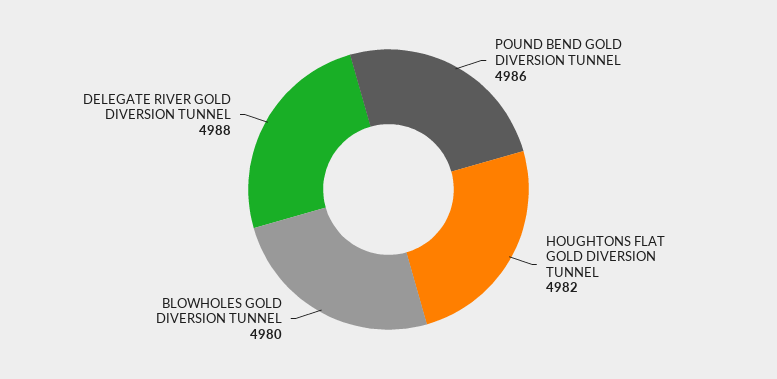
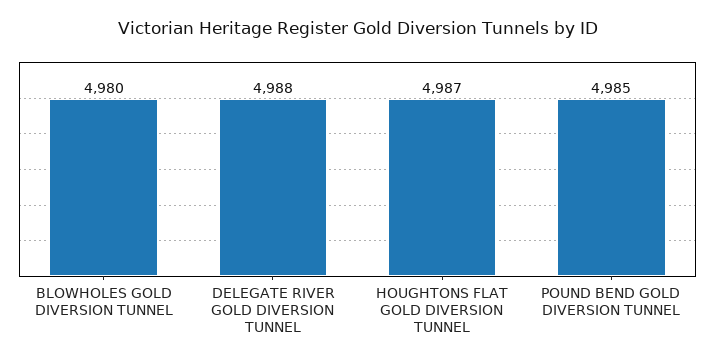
  {
-   "POUND BEND GOLD DIVERSION TUNNEL": 4986,
+   "POUND BEND GOLD DIVERSION TUNNEL": 4985,
-   "HOUGHTONS FLAT GOLD DIVERSION TUNNEL": 4982,
+   "HOUGHTONS FLAT GOLD DIVERSION TUNNEL": 4987,
    "BLOWHOLES GOLD DIVERSION TUNNEL": 4980,
    "DELEGATE RIVER GOLD DIVERSION TUNNEL": 4988
  }

